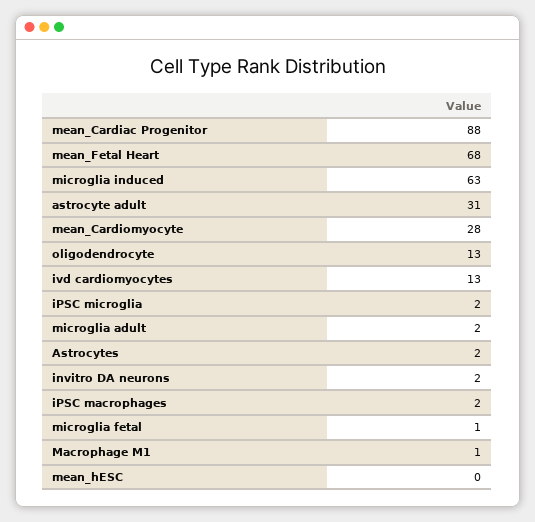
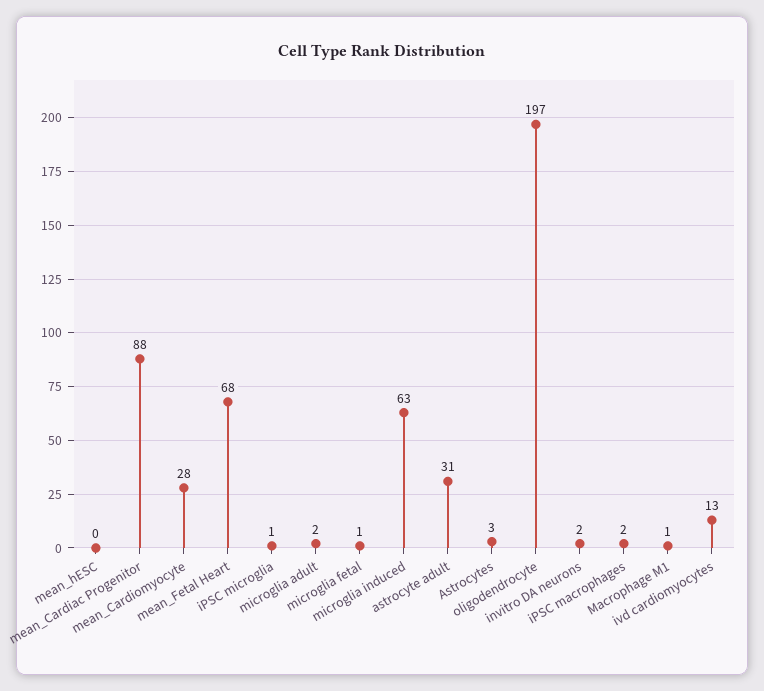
  {
    "mean_Cardiac Progenitor": 88,
    "mean_Fetal Heart": 68,
    "microglia induced": 63,
    "astrocyte adult": 31,
    "mean_Cardiomyocyte": 28,
-   "oligodendrocyte": 13,
+   "oligodendrocyte": 197,
    "ivd cardiomyocytes": 13,
-   "iPSC microglia": 2,
+   "iPSC microglia": 1,
    "microglia adult": 2,
-   "Astrocytes": 2,
+   "Astrocytes": 3,
    "invitro DA neurons": 2,
    "iPSC macrophages": 2,
    "microglia fetal": 1,
    "Macrophage M1": 1,
    "mean_hESC": 0
  }

